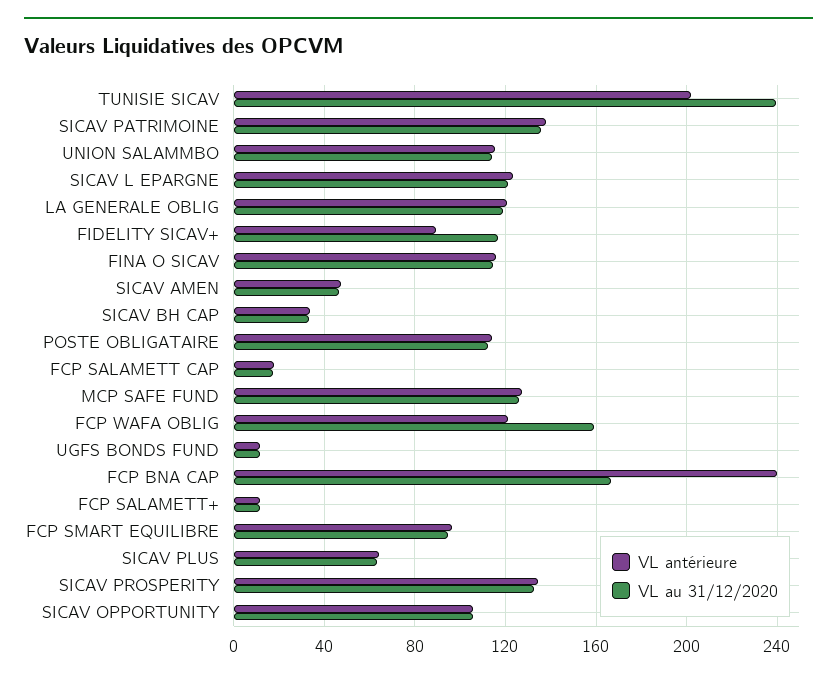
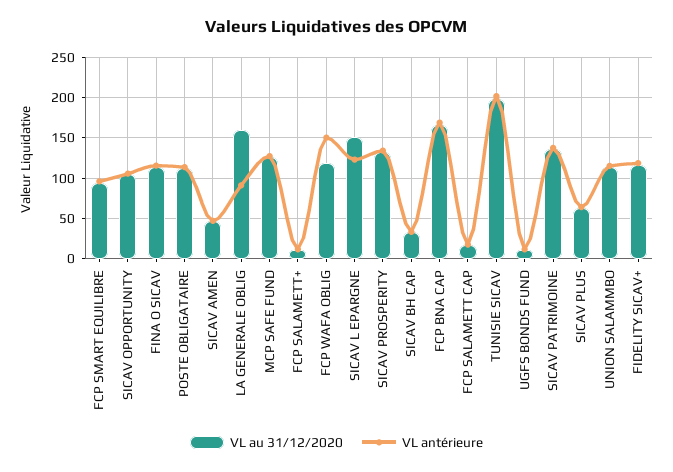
  {
    "VL antérieure": {
      "TUNISIE SICAV": 200,
      "SICAV PATRIMOINE": 140,
      "UNION SALAMMBO": 115,
      "SICAV L EPARGNE": 125,
-     "LA GENERALE OBLIG": 120,
+     "LA GENERALE OBLIG": 90,
-     "FIDELITY SICAV+": 90,
+     "FIDELITY SICAV+": 120,
      "FINA O SICAV": 115,
      "SICAV AMEN": 45,
      "SICAV BH CAP": 35,
      "POSTE OBLIGATAIRE": 115,
      "FCP SALAMETT CAP": 20,
      "MCP SAFE FUND": 125,
-     "FCP WAFA OBLIG": 120,
+     "FCP WAFA OBLIG": 150,
      "UGFS BONDS FUND": 10,
-     "FCP BNA CAP": 240,
+     "FCP BNA CAP": 170,
      "FCP SALAMETT+": 10,
      "FCP SMART EQUILIBRE": 95,
      "SICAV PLUS": 65,
      "SICAV PROSPERITY": 135,
      "SICAV OPPORTUNITY": 105
    },
    "VL au 31/12/2020": {
-     "TUNISIE SICAV": 240,
+     "TUNISIE SICAV": 200,
      "SICAV PATRIMOINE": 135,
      "UNION SALAMMBO": 115,
-     "SICAV L EPARGNE": 120,
+     "SICAV L EPARGNE": 150,
-     "LA GENERALE OBLIG": 120,
+     "LA GENERALE OBLIG": 160,
      "FIDELITY SICAV+": 115,
      "FINA O SICAV": 115,
      "SICAV AMEN": 45,
      "SICAV BH CAP": 35,
      "POSTE OBLIGATAIRE": 110,
      "FCP SALAMETT CAP": 20,
      "MCP SAFE FUND": 125,
-     "FCP WAFA OBLIG": 160,
+     "FCP WAFA OBLIG": 120,
      "UGFS BONDS FUND": 10,
      "FCP BNA CAP": 165,
      "FCP SALAMETT+": 10,
      "FCP SMART EQUILIBRE": 95,
      "SICAV PLUS": 65,
      "SICAV PROSPERITY": 135,
      "SICAV OPPORTUNITY": 105
    }
  }

